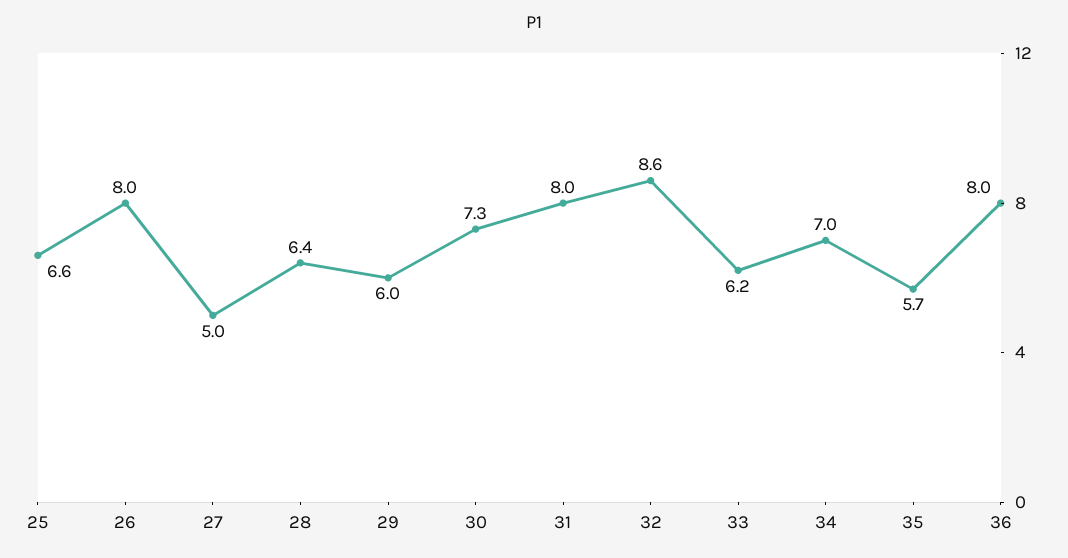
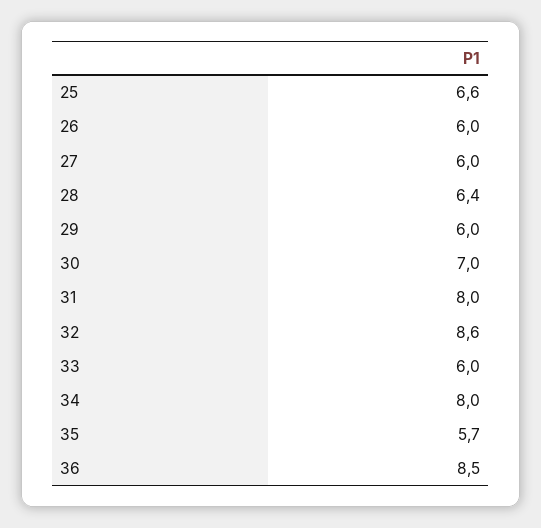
  {
    "25": 6.6,
-   "26": 8,
+   "26": 6,
-   "27": 5,
+   "27": 6,
    "28": 6.4,
    "29": 6,
-   "30": 7.3,
+   "30": 7,
    "31": 8,
    "32": 8.6,
-   "33": 6.2,
+   "33": 6,
-   "34": 7,
+   "34": 8,
    "35": 5.7,
-   "36": 8
+   "36": 8.5
  }

